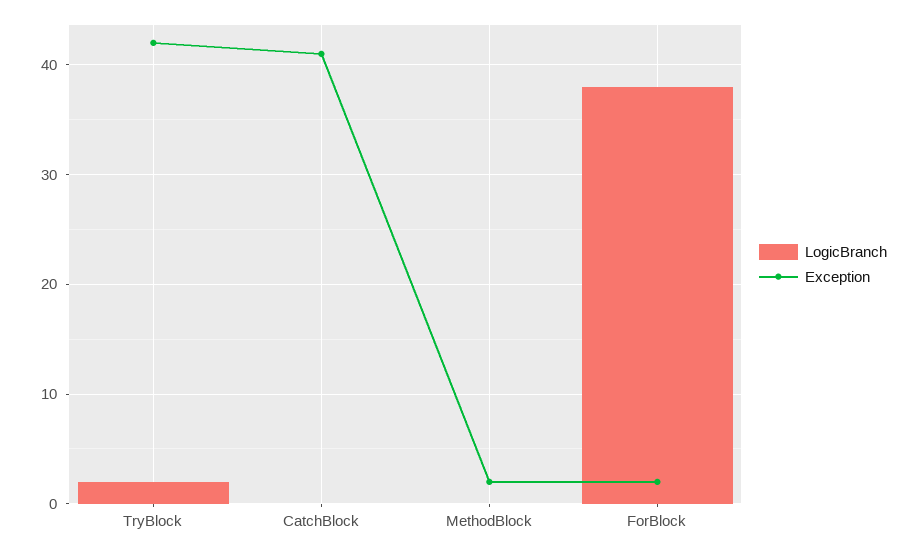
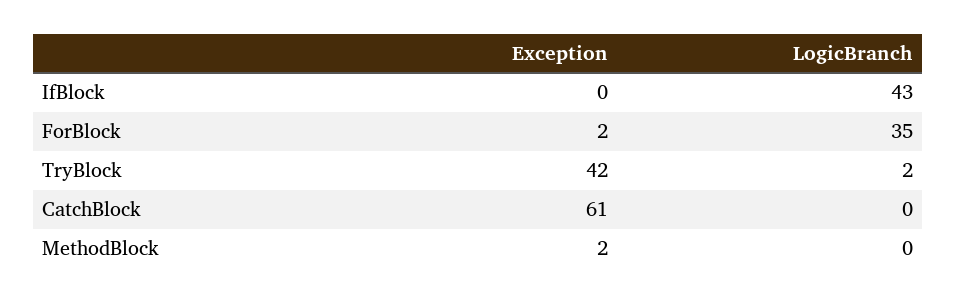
  {
    "LogicBranch": {
      "TryBlock": 2,
      "CatchBlock": 0,
      "MethodBlock": 0,
-     "ForBlock": 38
+     "ForBlock": 35,
+     "IfBlock": 43
    },
    "Exception": {
      "TryBlock": 42,
-     "CatchBlock": 41,
+     "CatchBlock": 61,
      "MethodBlock": 2,
-     "ForBlock": 2
+     "ForBlock": 2,
+     "IfBlock": 0
    }
  }

